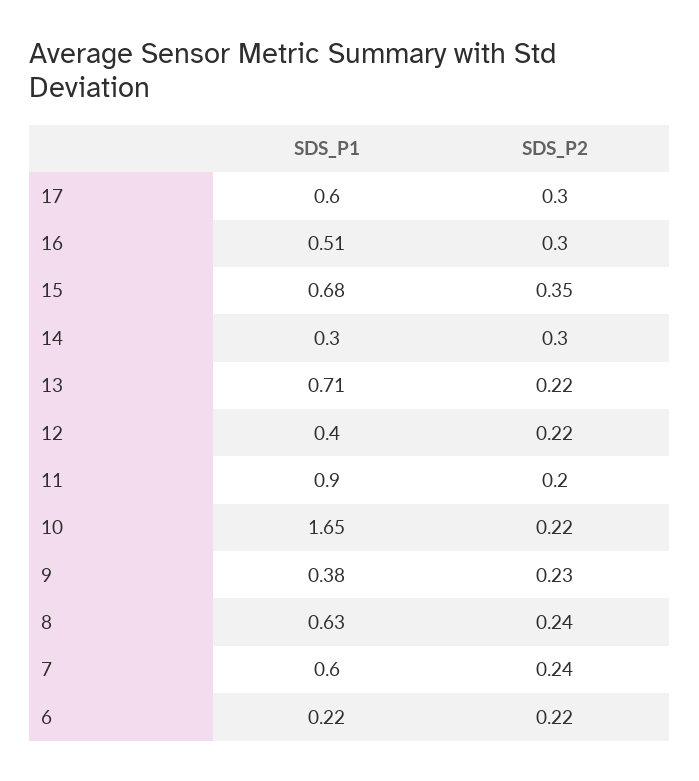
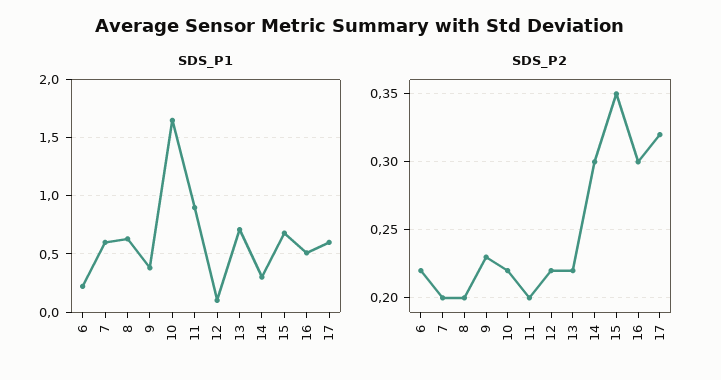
  {
    "SDS_P1": {
      "17": 0.6,
      "16": 0.51,
      "15": 0.68,
      "14": 0.3,
      "13": 0.71,
-     "12": 0.4,
+     "12": 0.1,
      "11": 0.9,
      "10": 1.65,
      "9": 0.38,
      "8": 0.63,
      "7": 0.6,
      "6": 0.22
    },
    "SDS_P2": {
-     "17": 0.3,
+     "17": 0.32,
      "16": 0.3,
      "15": 0.35,
      "14": 0.3,
      "13": 0.22,
      "12": 0.22,
      "11": 0.2,
      "10": 0.22,
      "9": 0.23,
-     "8": 0.24,
+     "8": 0.2,
-     "7": 0.24,
+     "7": 0.2,
      "6": 0.22
    }
  }

